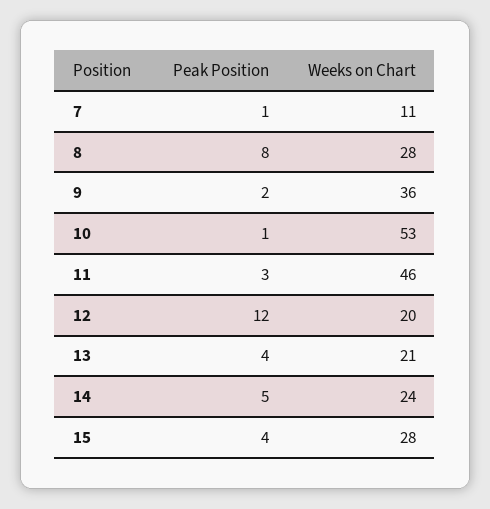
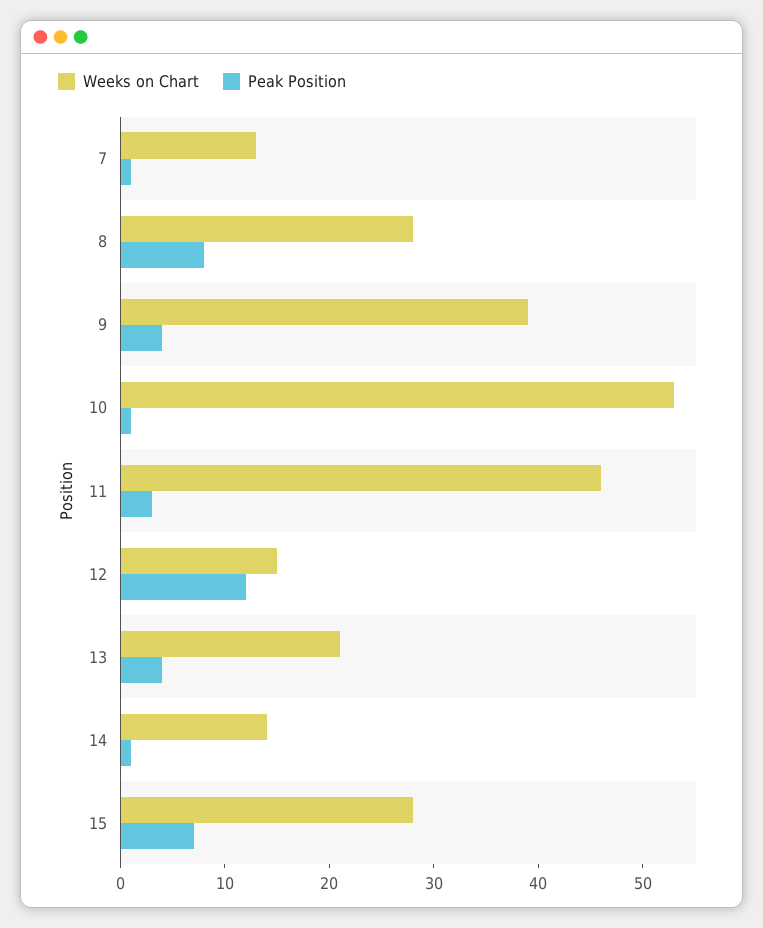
  {
    "Peak Position": {
      "7": 1,
      "8": 8,
-     "9": 2,
+     "9": 4,
      "10": 1,
      "11": 3,
      "12": 12,
      "13": 4,
-     "14": 5,
+     "14": 1,
-     "15": 4
+     "15": 7
    },
    "Weeks on Chart": {
-     "7": 11,
+     "7": 13,
      "8": 28,
-     "9": 36,
+     "9": 39,
      "10": 53,
      "11": 46,
-     "12": 20,
+     "12": 15,
      "13": 21,
-     "14": 24,
+     "14": 14,
      "15": 28
    }
  }

